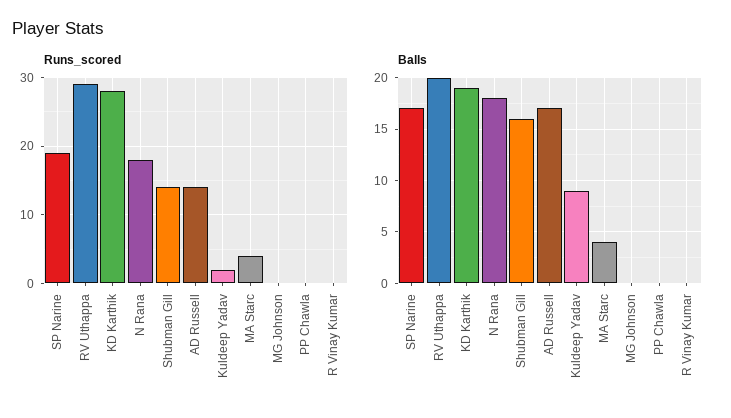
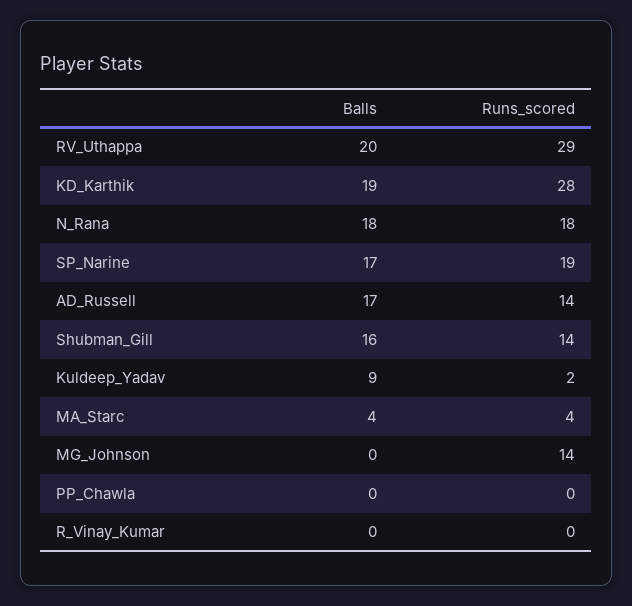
  {
    "Runs_scored": {
      "SP Narine": 19,
      "RV Uthappa": 29,
      "KD Karthik": 28,
      "N Rana": 18,
      "Shubman Gill": 14,
      "AD Russell": 14,
      "Kuldeep Yadav": 2,
      "MA Starc": 4,
-     "MG Johnson": 0,
+     "MG Johnson": 14,
      "PP Chawla": 0,
      "R Vinay Kumar": 0
    },
    "Balls": {
      "SP Narine": 17,
      "RV Uthappa": 20,
      "KD Karthik": 19,
      "N Rana": 18,
      "Shubman Gill": 16,
      "AD Russell": 17,
      "Kuldeep Yadav": 9,
      "MA Starc": 4,
      "MG Johnson": 0,
      "PP Chawla": 0,
      "R Vinay Kumar": 0
    }
  }

